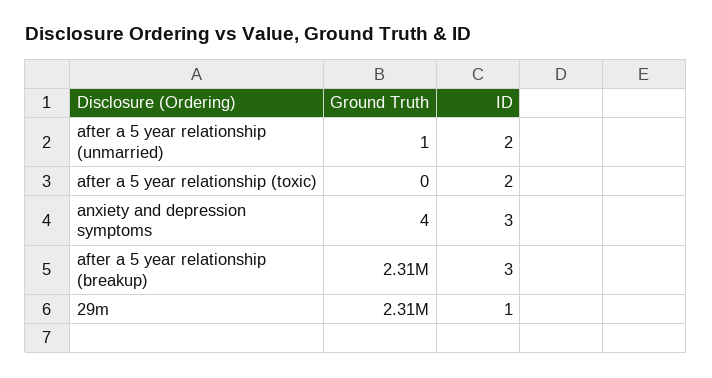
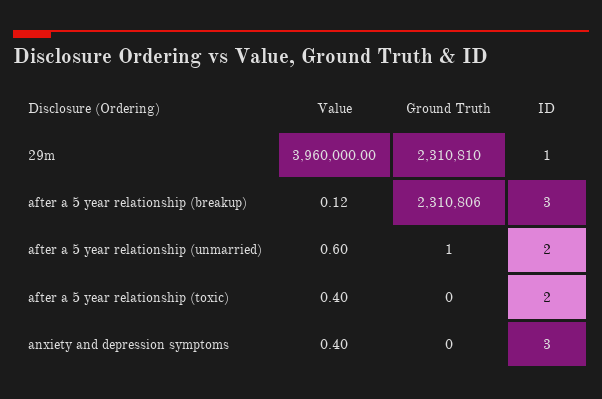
  {
    "Ground Truth": {
      "after a 5 year relationship (unmarried)": 1,
      "after a 5 year relationship (toxic)": 0,
-     "anxiety and depression symptoms": 4,
+     "anxiety and depression symptoms": 0,
      "after a 5 year relationship (breakup)": 2310806,
      "29m": 2310810
    },
    "ID": {
      "after a 5 year relationship (unmarried)": 2,
      "after a 5 year relationship (toxic)": 2,
      "anxiety and depression symptoms": 3,
      "after a 5 year relationship (breakup)": 3,
      "29m": 1
-   }
+   },
+   "Value": {
+     "29m": 3960000,
+     "after a 5 year relationship (breakup)": 0.12,
+     "after a 5 year relationship (unmarried)": 0.6,
+     "after a 5 year relationship (toxic)": 0.4,
+     "anxiety and depression symptoms": 0.4
+   }
  }

